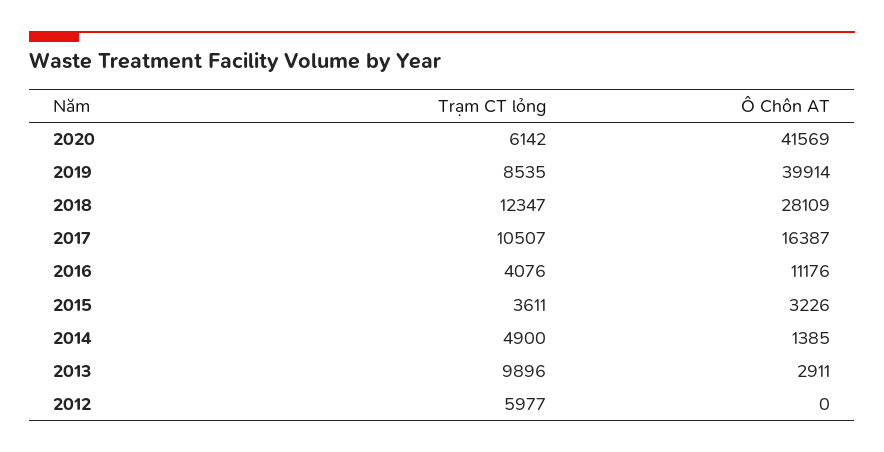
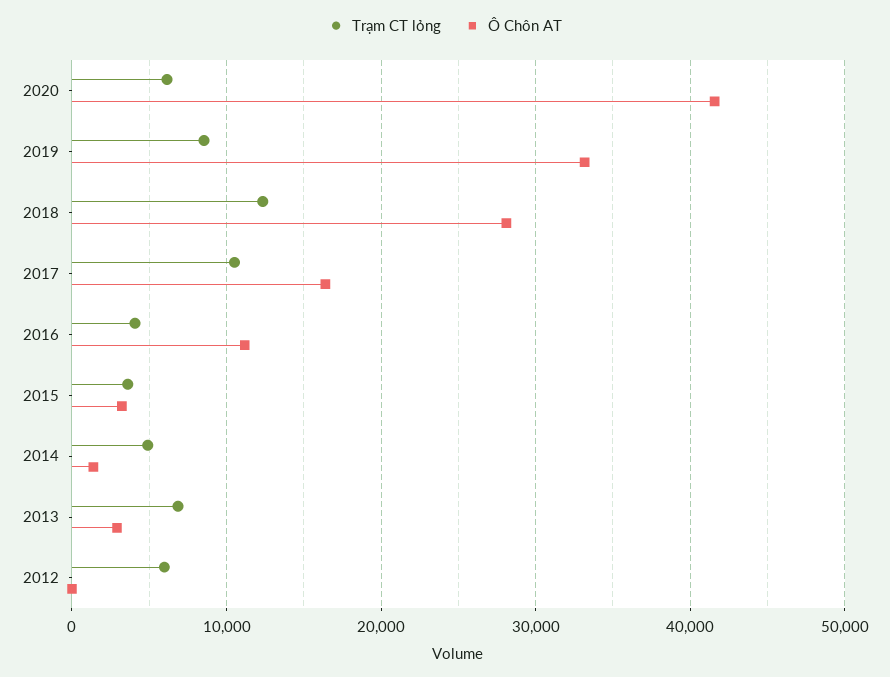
  {
    "Trạm CT lỏng": {
      "2020": 6142,
      "2019": 8535,
      "2018": 12347,
      "2017": 10507,
      "2016": 4076,
      "2015": 3611,
      "2014": 4900,
-     "2013": 9896,
+     "2013": 7000,
      "2012": 5977
    },
    "Ô Chôn AT": {
      "2020": 41569,
-     "2019": 39914,
+     "2019": 33000,
      "2018": 28109,
      "2017": 16387,
      "2016": 11176,
      "2015": 3226,
      "2014": 1385,
      "2013": 2911,
      "2012": 0
    }
  }

